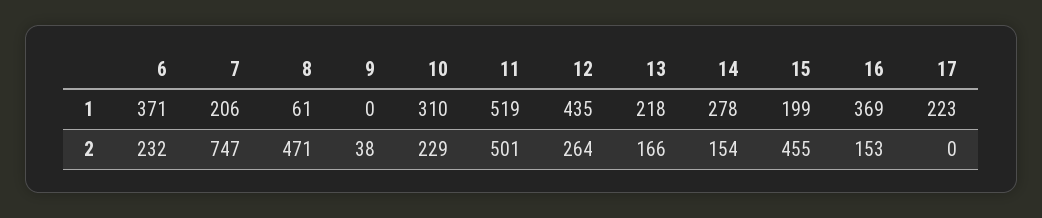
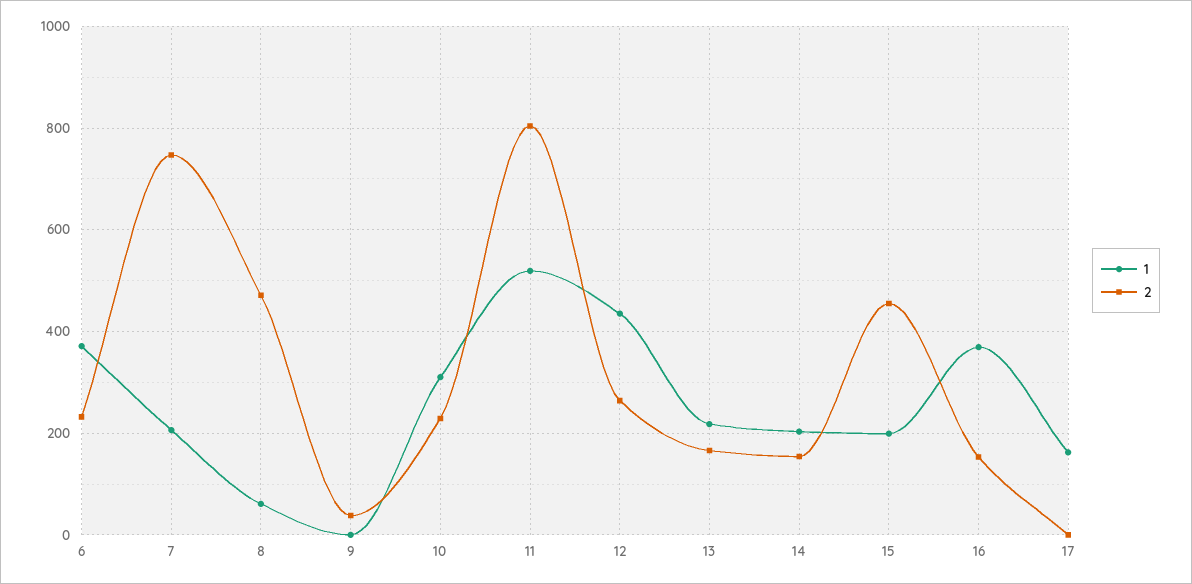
  {
    "1": {
      "6": 371,
      "7": 206,
      "8": 61,
      "9": 0,
      "10": 310,
      "11": 519,
      "12": 435,
      "13": 218,
-     "14": 278,
+     "14": 200,
      "15": 199,
      "16": 369,
-     "17": 223
+     "17": 160
    },
    "2": {
      "6": 232,
      "7": 747,
      "8": 471,
      "9": 38,
      "10": 229,
-     "11": 501,
+     "11": 800,
      "12": 264,
      "13": 166,
      "14": 154,
      "15": 455,
      "16": 153,
      "17": 0
    }
  }

